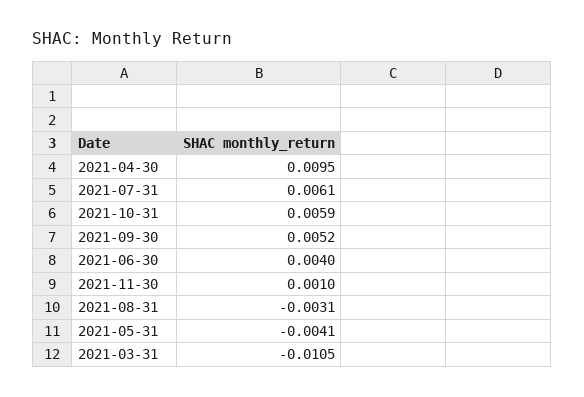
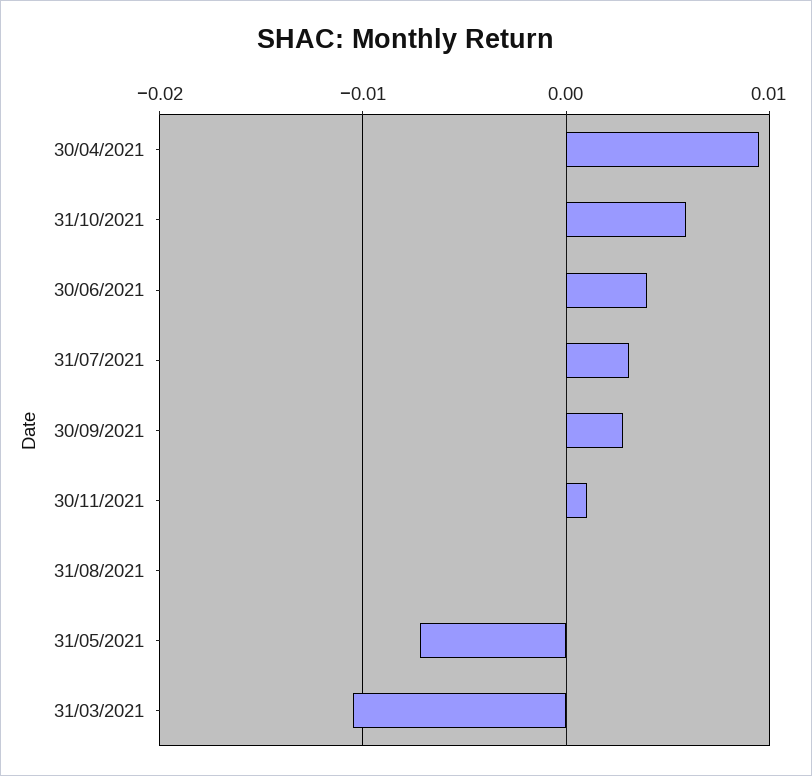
  {
    "2021-04-30": 0.0095,
-   "2021-07-31": 0.0061,
+   "2021-07-31": 0.003,
    "2021-10-31": 0.0059,
-   "2021-09-30": 0.0052,
+   "2021-09-30": 0.003,
    "2021-06-30": 0.004,
    "2021-11-30": 0.001,
-   "2021-08-31": -0.0031,
+   "2021-08-31": 0,
-   "2021-05-31": -0.0041,
+   "2021-05-31": -0.007,
    "2021-03-31": -0.0105
  }

